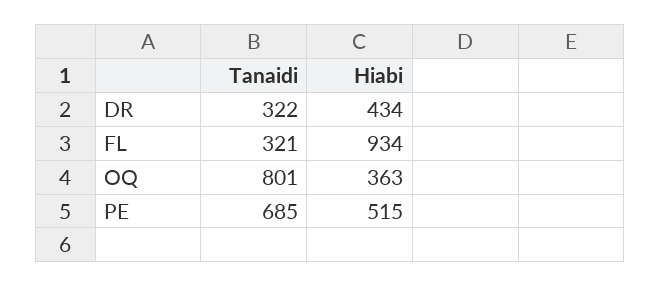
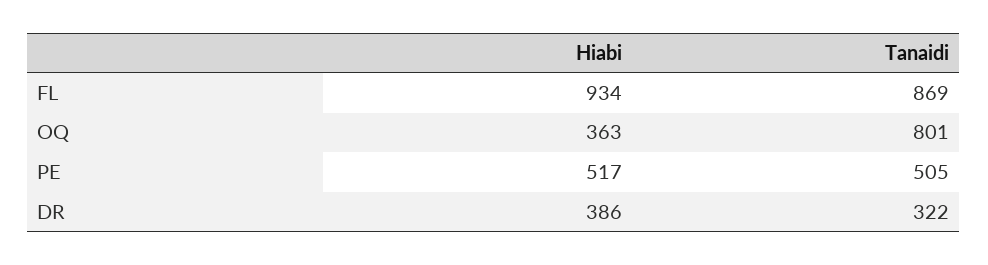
  {
    "Tanaidi": {
      "DR": 322,
-     "FL": 321,
+     "FL": 869,
      "OQ": 801,
-     "PE": 685
+     "PE": 505
    },
    "Hiabi": {
-     "DR": 434,
+     "DR": 386,
      "FL": 934,
      "OQ": 363,
-     "PE": 515
+     "PE": 517
    }
  }

